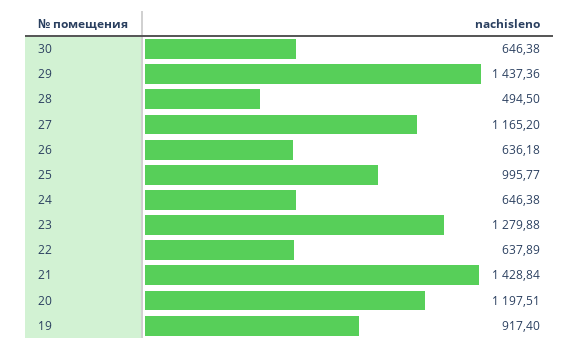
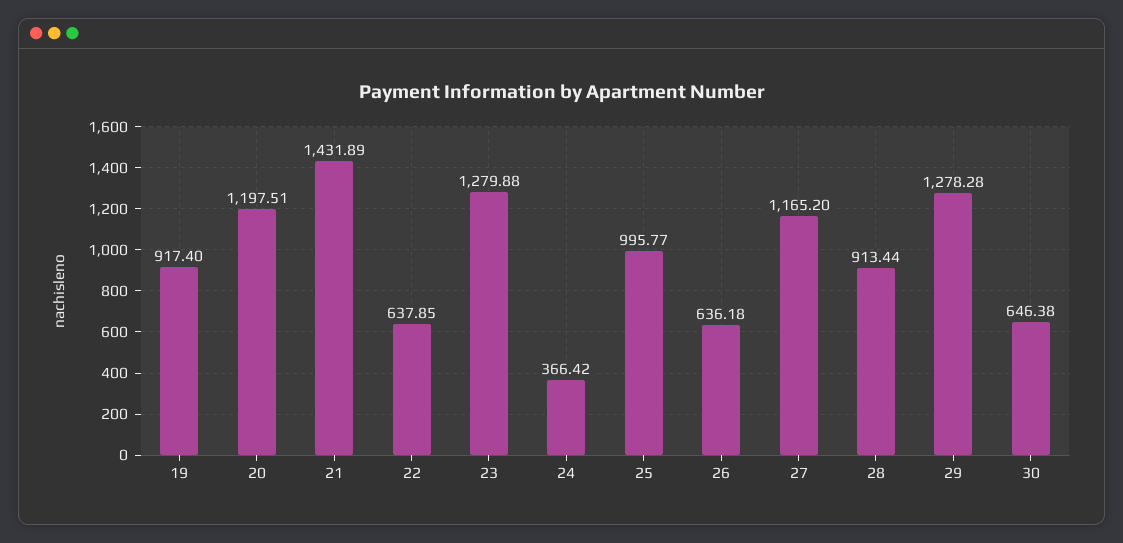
  {
    "30": 646.38,
-   "29": 1437.36,
+   "29": 1278.28,
-   "28": 494.5,
+   "28": 913.44,
    "27": 1165.2,
    "26": 636.18,
    "25": 995.77,
-   "24": 646.38,
+   "24": 366.42,
    "23": 1279.88,
-   "22": 637.89,
+   "22": 637.85,
-   "21": 1428.84,
+   "21": 1431.89,
    "20": 1197.51,
    "19": 917.4
  }

